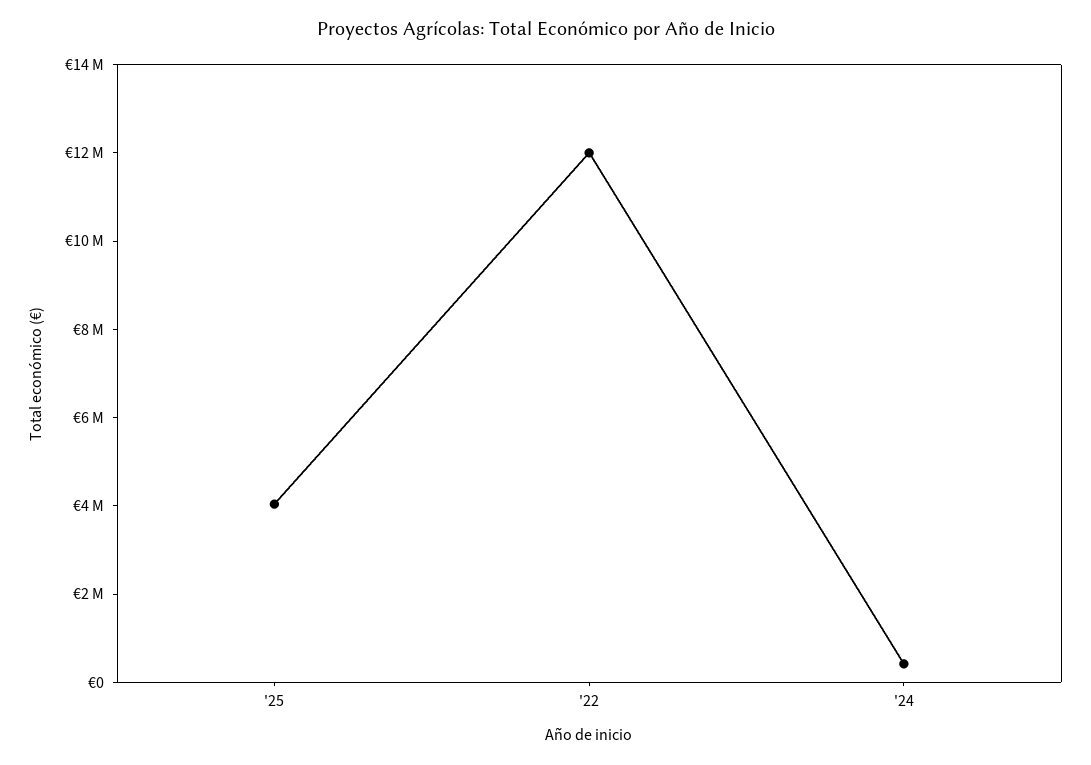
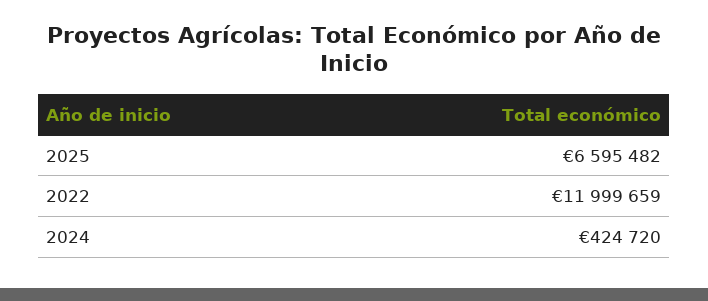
  {
-   "'25": 4000000,
+   "'25": 6595482,
    "'22": 11999659,
    "'24": 424720
  }

